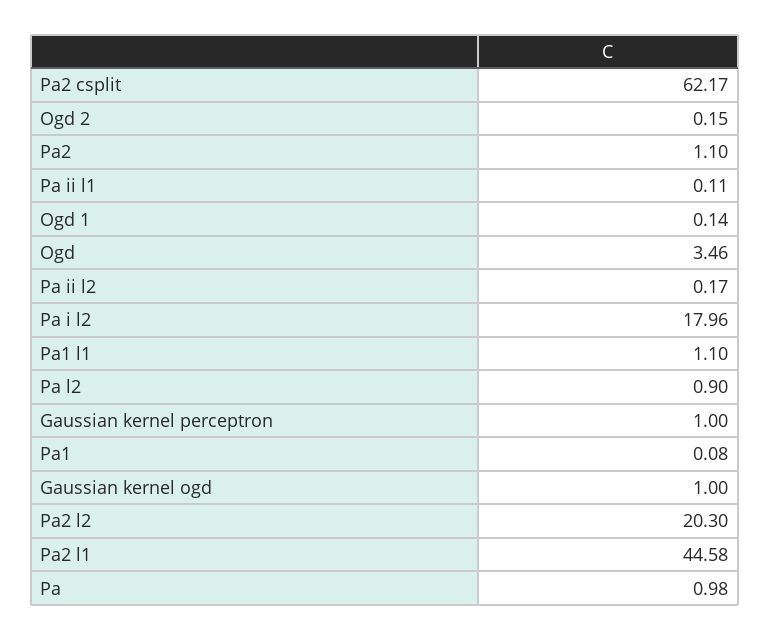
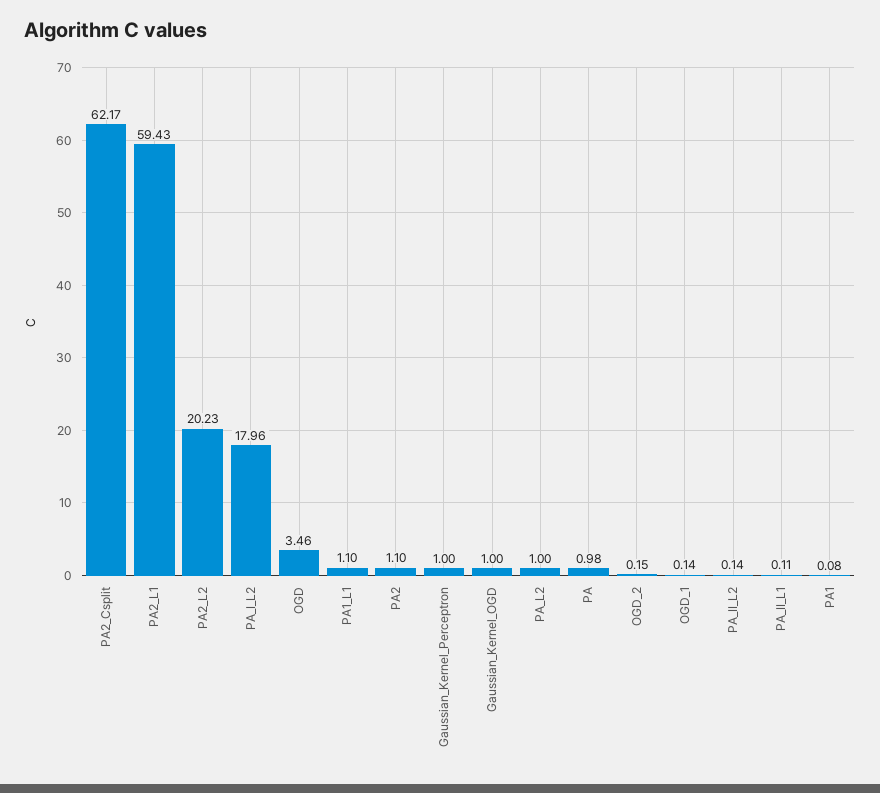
  {
    "Pa2 csplit": 62.17,
    "Ogd 2": 0.15,
    "Pa2": 1.1,
    "Pa ii l1": 0.11,
    "Ogd 1": 0.14,
    "Ogd": 3.46,
-   "Pa ii l2": 0.17,
+   "Pa ii l2": 0.14,
    "Pa i l2": 17.96,
    "Pa1 l1": 1.1,
-   "Pa l2": 0.9,
+   "Pa l2": 1,
    "Gaussian kernel perceptron": 1,
    "Pa1": 0.08,
    "Gaussian kernel ogd": 1,
-   "Pa2 l2": 20.3,
+   "Pa2 l2": 20.23,
-   "Pa2 l1": 44.58,
+   "Pa2 l1": 59.43,
    "Pa": 0.98
  }

